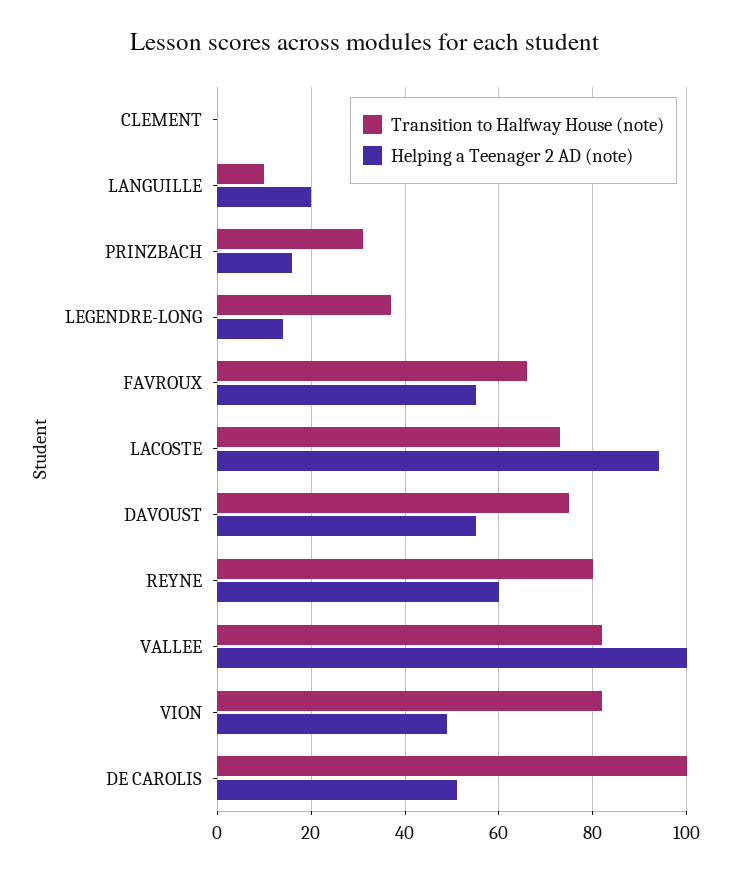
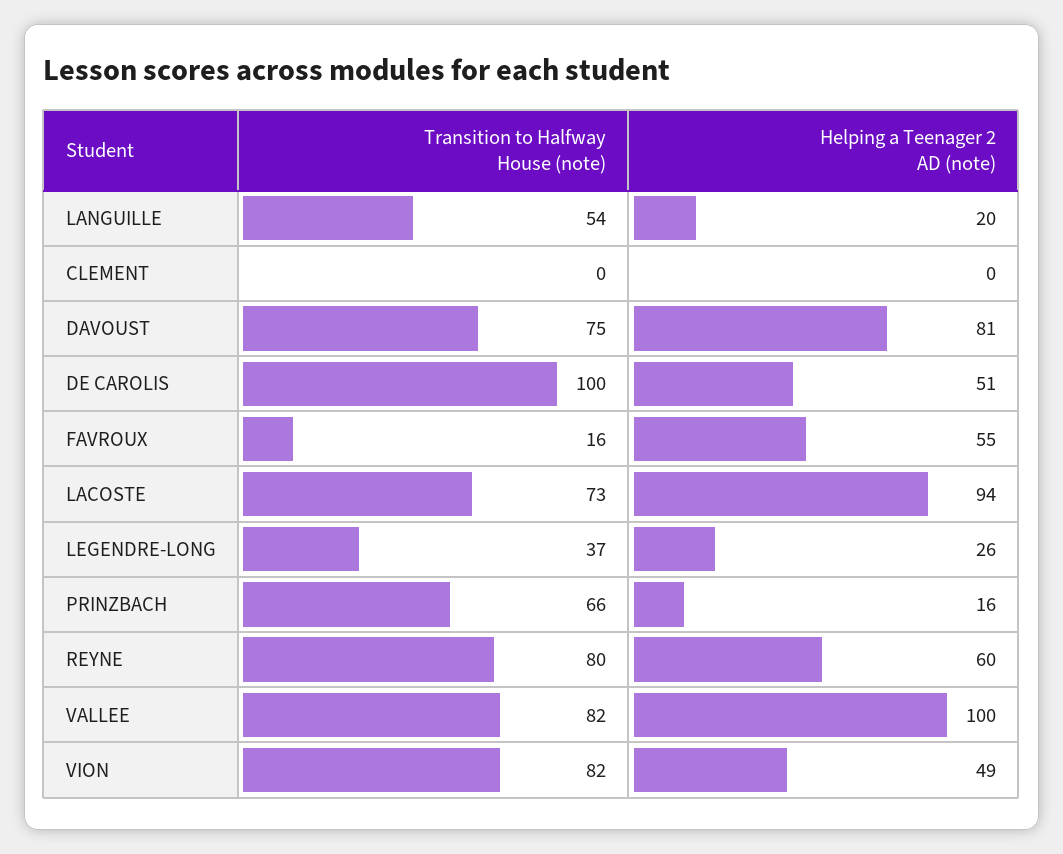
  {
    "Transition to Halfway House (note)": {
      "CLEMENT": 0,
-     "LANGUILLE": 10,
+     "LANGUILLE": 54,
-     "PRINZBACH": 30,
+     "PRINZBACH": 66,
      "LEGENDRE-LONG": 37,
-     "FAVROUX": 65,
+     "FAVROUX": 16,
      "LACOSTE": 73,
      "DAVOUST": 75,
      "REYNE": 80,
      "VALLEE": 82,
      "VION": 82,
      "DE CAROLIS": 100
    },
    "Helping a Teenager 2 AD (note)": {
      "CLEMENT": 0,
      "LANGUILLE": 20,
      "PRINZBACH": 16,
-     "LEGENDRE-LONG": 15,
+     "LEGENDRE-LONG": 26,
      "FAVROUX": 55,
      "LACOSTE": 94,
-     "DAVOUST": 55,
+     "DAVOUST": 81,
      "REYNE": 60,
      "VALLEE": 100,
      "VION": 49,
      "DE CAROLIS": 51
    }
  }

